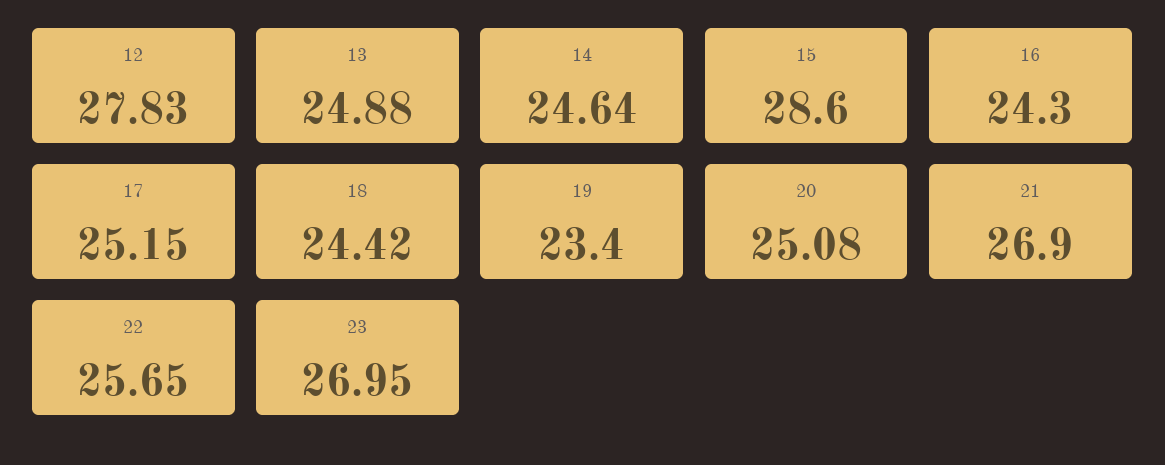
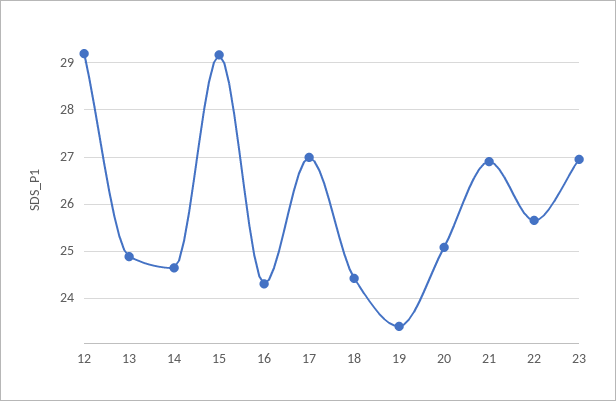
  {
-   "12": 27.83,
+   "12": 29.2,
    "13": 24.88,
    "14": 24.64,
-   "15": 28.6,
+   "15": 29.2,
    "16": 24.3,
-   "17": 25.15,
+   "17": 27,
    "18": 24.42,
    "19": 23.4,
    "20": 25.08,
    "21": 26.9,
    "22": 25.65,
    "23": 26.95
  }

